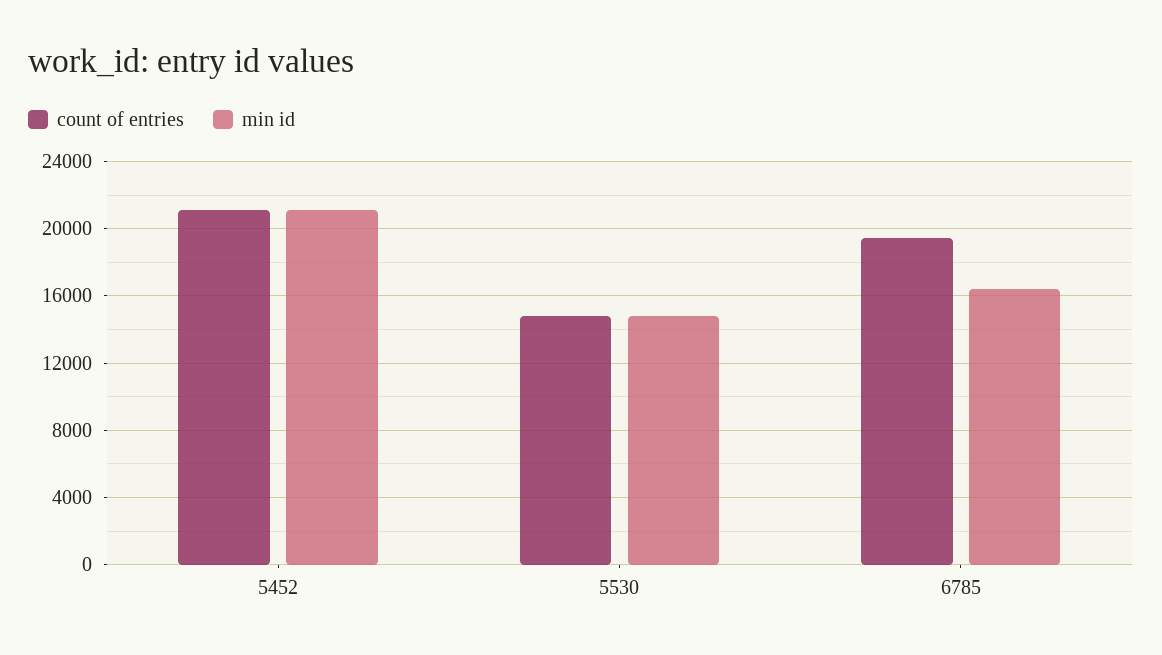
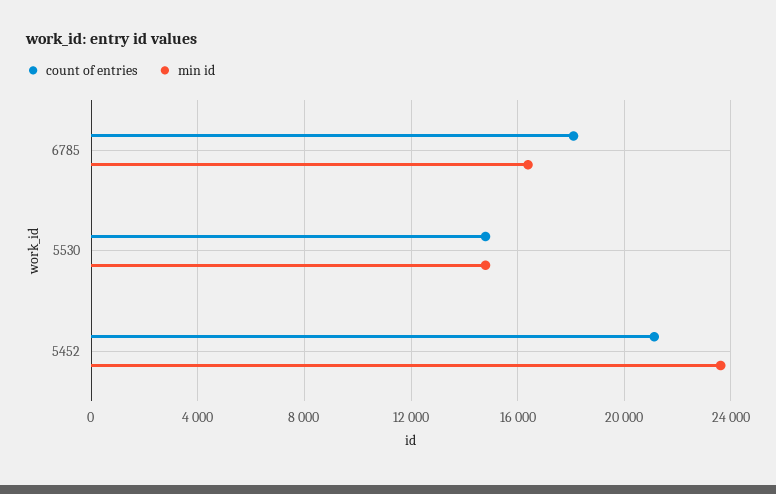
  {
    "count of entries": {
      "5452": 21000,
      "5530": 15000,
-     "6785": 19500
+     "6785": 18000
    },
    "min id": {
-     "5452": 21000,
+     "5452": 23500,
      "5530": 15000,
      "6785": 16500
    }
  }

